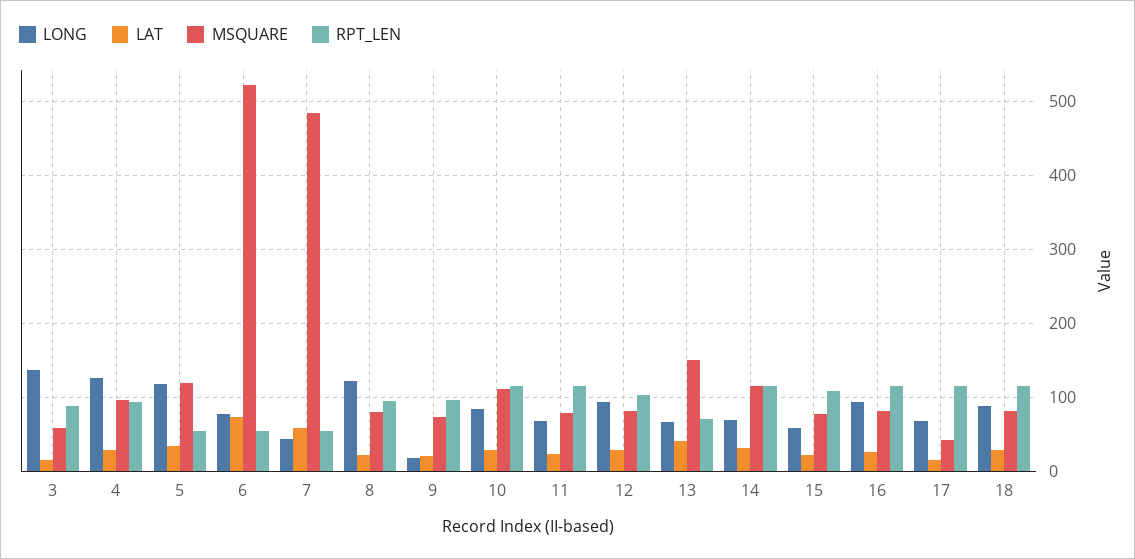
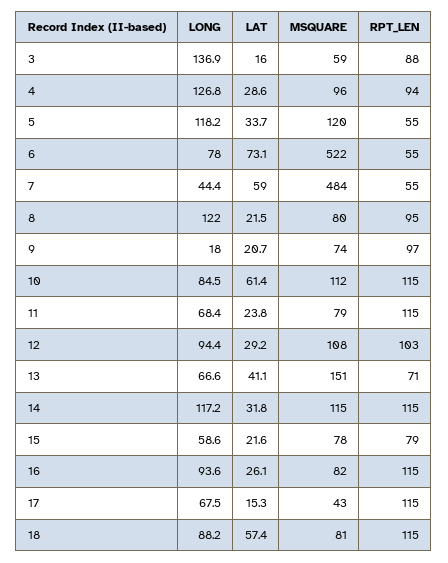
  {
    "LONG": {
      "3": 136.9,
      "4": 126.8,
      "5": 118.2,
      "6": 78,
      "7": 44.4,
      "8": 122,
      "9": 18,
      "10": 84.5,
      "11": 68.4,
      "12": 94.4,
      "13": 66.6,
-     "14": 70,
+     "14": 117.2,
      "15": 58.6,
      "16": 93.6,
      "17": 67.5,
      "18": 88.2
    },
    "LAT": {
      "3": 16,
      "4": 28.6,
      "5": 33.7,
      "6": 73.1,
      "7": 59,
      "8": 21.5,
      "9": 20.7,
-     "10": 30,
+     "10": 61.4,
      "11": 23.8,
      "12": 29.2,
      "13": 41.1,
      "14": 31.8,
      "15": 21.6,
      "16": 26.1,
      "17": 15.3,
-     "18": 30
+     "18": 57.4
    },
    "MSQUARE": {
      "3": 59,
      "4": 96,
      "5": 120,
      "6": 522,
      "7": 484,
      "8": 80,
      "9": 74,
      "10": 112,
      "11": 79,
-     "12": 80,
+     "12": 108,
      "13": 151,
      "14": 115,
      "15": 78,
      "16": 82,
      "17": 43,
      "18": 81
    },
    "RPT_LEN": {
      "3": 88,
      "4": 94,
      "5": 55,
      "6": 55,
      "7": 55,
      "8": 95,
      "9": 97,
      "10": 115,
      "11": 115,
      "12": 103,
      "13": 71,
      "14": 115,
-     "15": 110,
+     "15": 79,
      "16": 115,
      "17": 115,
      "18": 115
    }
  }

